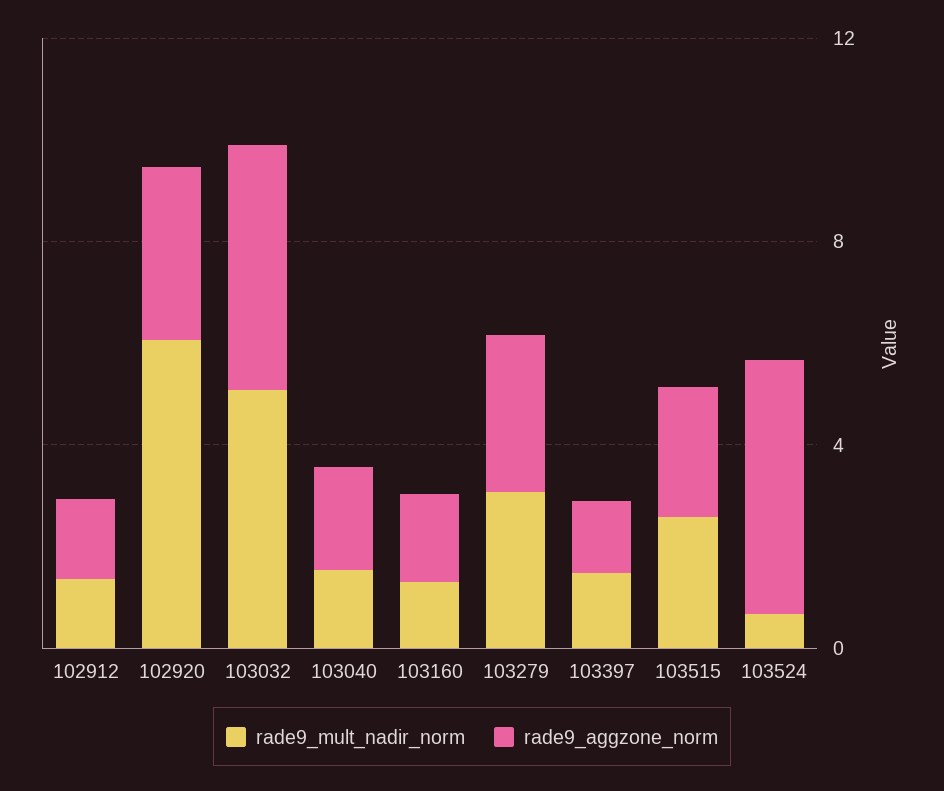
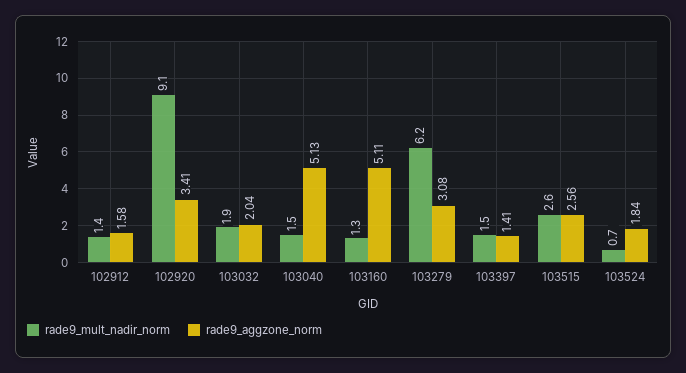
  {
    "rade9_mult_nadir_norm": {
      "102912": 1.4,
-     "102920": 6,
+     "102920": 9.1,
-     "103032": 5,
+     "103032": 1.9,
      "103040": 1.5,
      "103160": 1.3,
-     "103279": 3,
+     "103279": 6.2,
      "103397": 1.5,
      "103515": 2.6,
      "103524": 0.7
    },
    "rade9_aggzone_norm": {
      "102912": 1.58,
      "102920": 3.41,
-     "103032": 5,
+     "103032": 2.04,
-     "103040": 2,
+     "103040": 5.13,
-     "103160": 2,
+     "103160": 5.11,
      "103279": 3.08,
      "103397": 1.41,
      "103515": 2.56,
-     "103524": 5
+     "103524": 1.84
    }
  }

